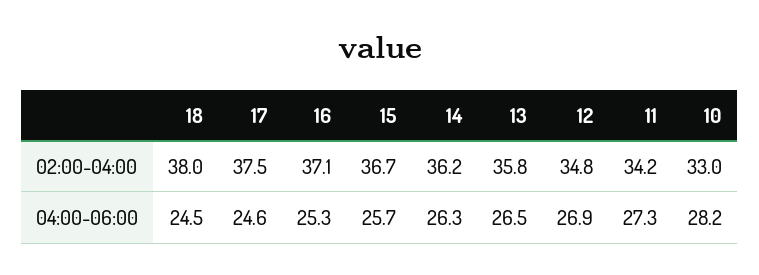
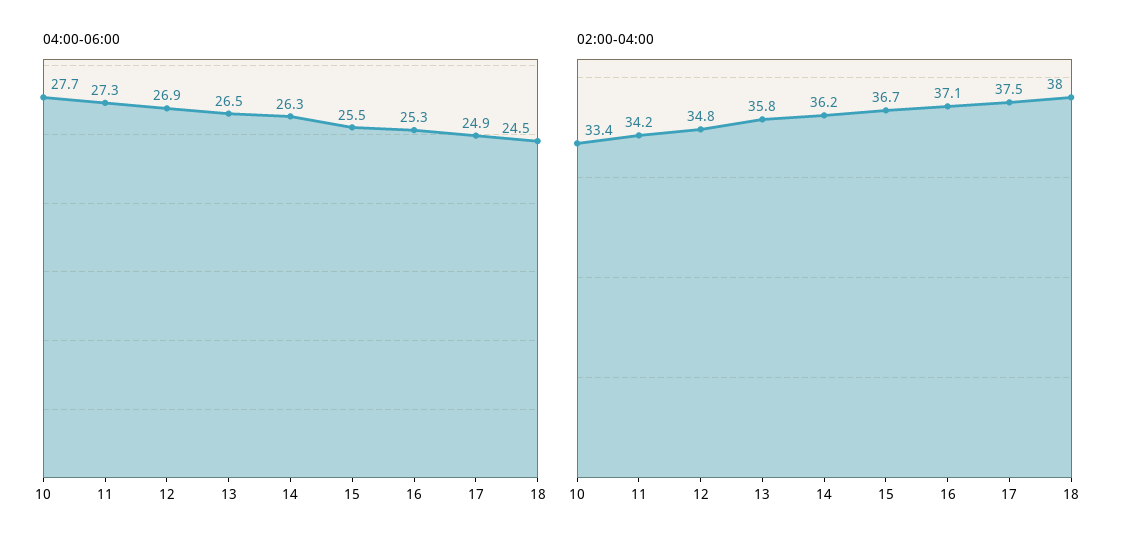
  {
    "02:00-04:00": {
      "18": 38,
      "17": 37.5,
      "16": 37.1,
      "15": 36.7,
      "14": 36.2,
      "13": 35.8,
      "12": 34.8,
      "11": 34.2,
-     "10": 33
+     "10": 33.4
    },
    "04:00-06:00": {
      "18": 24.5,
-     "17": 24.6,
+     "17": 24.9,
      "16": 25.3,
-     "15": 25.7,
+     "15": 25.5,
      "14": 26.3,
      "13": 26.5,
      "12": 26.9,
      "11": 27.3,
-     "10": 28.2
+     "10": 27.7
    }
  }

